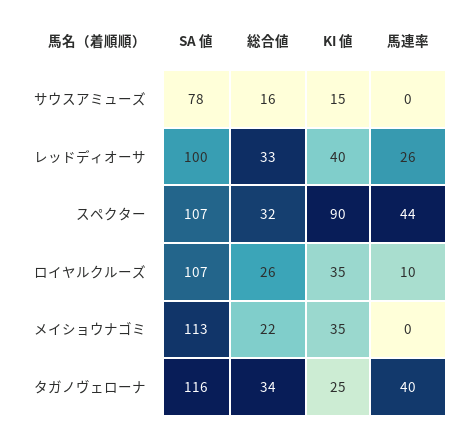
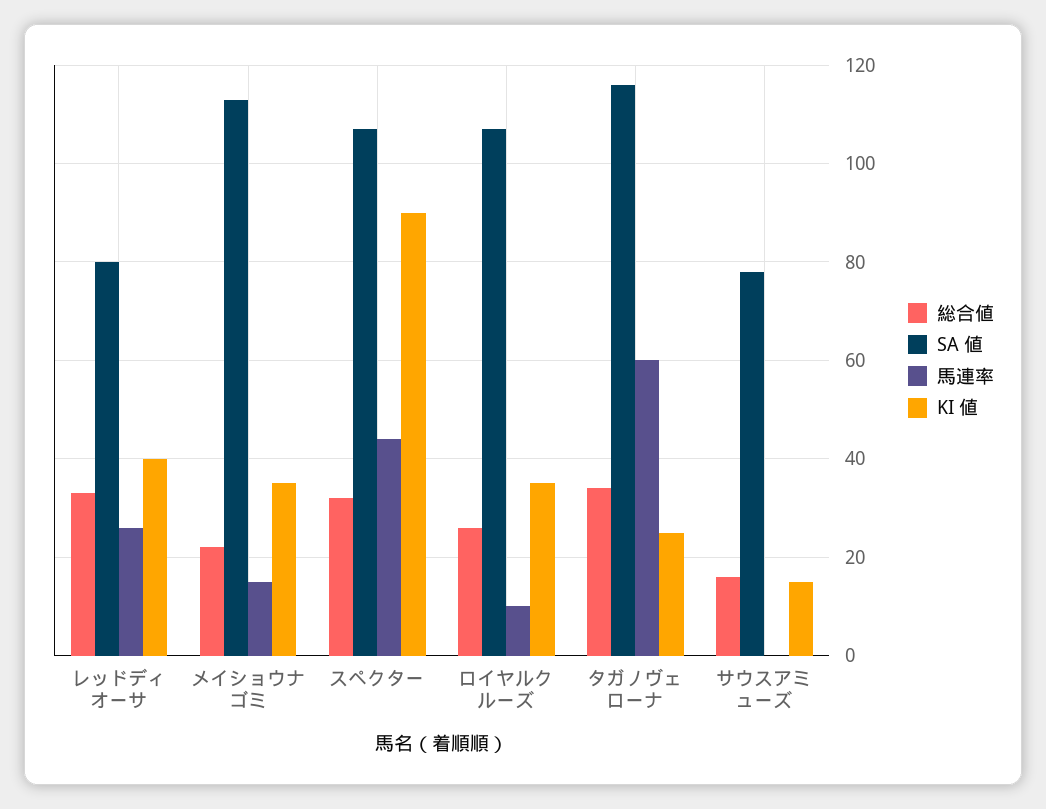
  {
    "SA 値": {
      "サウスアミューズ": 78,
-     "レッドディオーサ": 100,
+     "レッドディオーサ": 80,
      "スペクター": 107,
      "ロイヤルクルーズ": 107,
      "メイショウナゴミ": 113,
      "タガノヴェローナ": 116
    },
    "総合値": {
      "サウスアミューズ": 16,
      "レッドディオーサ": 33,
      "スペクター": 32,
      "ロイヤルクルーズ": 26,
      "メイショウナゴミ": 22,
      "タガノヴェローナ": 34
    },
    "KI 値": {
      "サウスアミューズ": 15,
      "レッドディオーサ": 40,
      "スペクター": 90,
      "ロイヤルクルーズ": 35,
      "メイショウナゴミ": 35,
      "タガノヴェローナ": 25
    },
    "馬連率": {
      "サウスアミューズ": 0,
      "レッドディオーサ": 26,
      "スペクター": 44,
      "ロイヤルクルーズ": 10,
-     "メイショウナゴミ": 0,
+     "メイショウナゴミ": 15,
-     "タガノヴェローナ": 40
+     "タガノヴェローナ": 60
    }
  }

